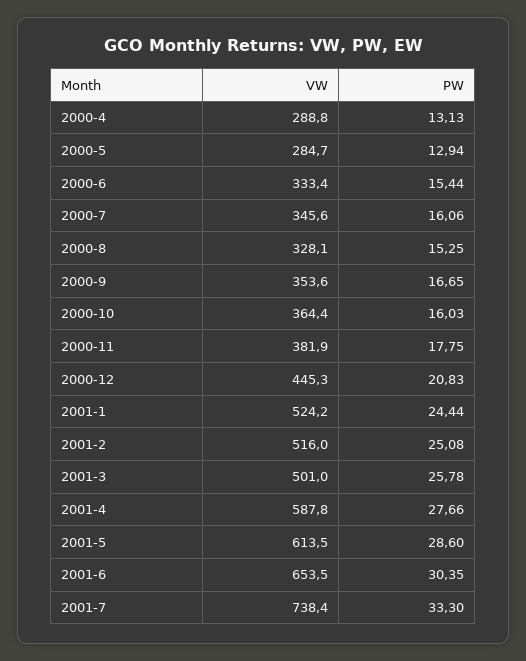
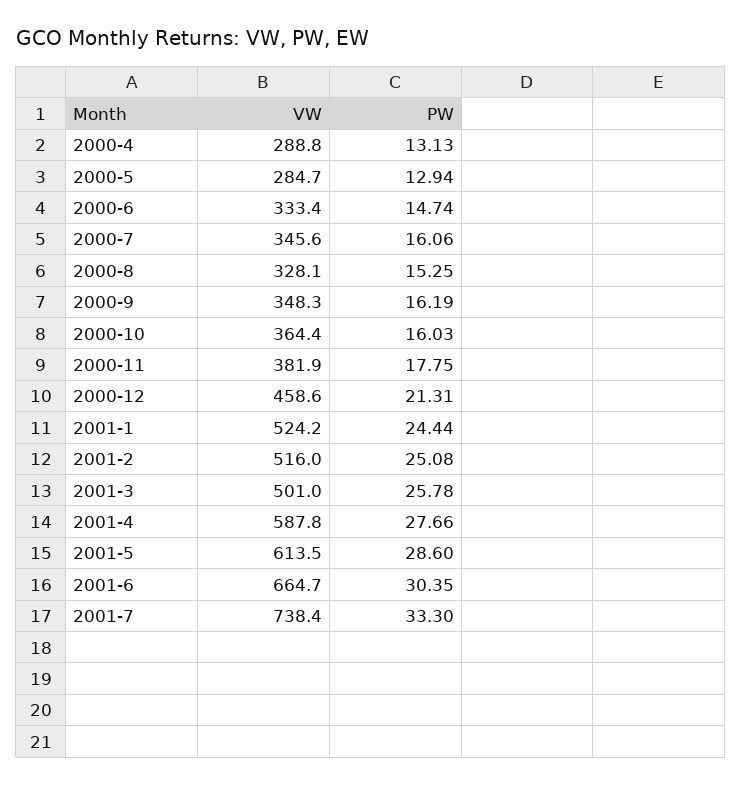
  {
    "VW": {
      "2000-4": 288.8,
      "2000-5": 284.7,
      "2000-6": 333.4,
      "2000-7": 345.6,
      "2000-8": 328.1,
-     "2000-9": 353.6,
+     "2000-9": 348.3,
      "2000-10": 364.4,
      "2000-11": 381.9,
-     "2000-12": 445.3,
+     "2000-12": 458.6,
      "2001-1": 524.2,
      "2001-2": 516,
      "2001-3": 501,
      "2001-4": 587.8,
      "2001-5": 613.5,
-     "2001-6": 653.5,
+     "2001-6": 664.7,
      "2001-7": 738.4
    },
    "PW": {
      "2000-4": 13.13,
      "2000-5": 12.94,
-     "2000-6": 15.44,
+     "2000-6": 14.74,
      "2000-7": 16.06,
      "2000-8": 15.25,
-     "2000-9": 16.65,
+     "2000-9": 16.19,
      "2000-10": 16.03,
      "2000-11": 17.75,
-     "2000-12": 20.83,
+     "2000-12": 21.31,
      "2001-1": 24.44,
      "2001-2": 25.08,
      "2001-3": 25.78,
      "2001-4": 27.66,
      "2001-5": 28.6,
      "2001-6": 30.35,
      "2001-7": 33.3
    }
  }

